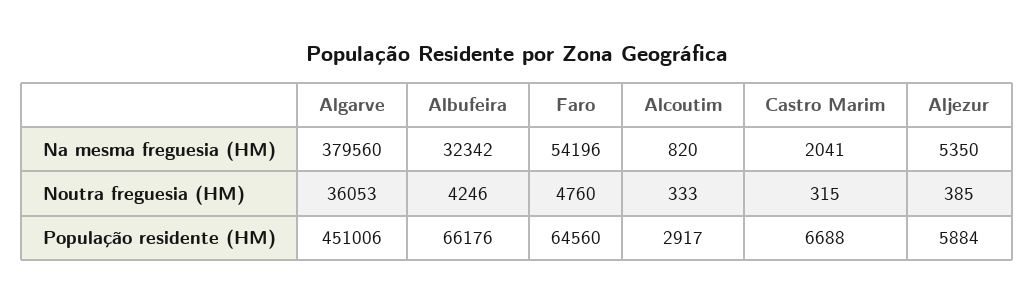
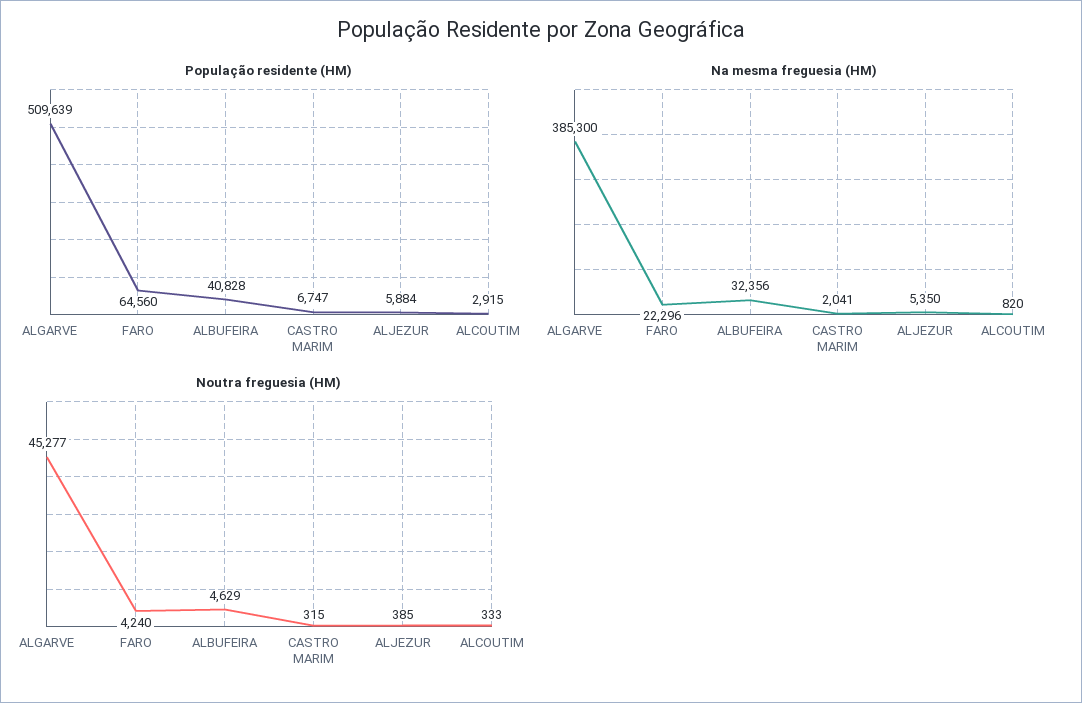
  {
    "Na mesma freguesia (HM)": {
-     "Algarve": 379560,
+     "Algarve": 385300,
-     "Albufeira": 32342,
+     "Albufeira": 32356,
-     "Faro": 54196,
+     "Faro": 22296,
      "Alcoutim": 820,
      "Castro Marim": 2041,
      "Aljezur": 5350
    },
    "Noutra freguesia (HM)": {
-     "Algarve": 36053,
+     "Algarve": 45277,
-     "Albufeira": 4246,
+     "Albufeira": 4629,
-     "Faro": 4760,
+     "Faro": 4240,
      "Alcoutim": 333,
      "Castro Marim": 315,
      "Aljezur": 385
    },
    "População residente (HM)": {
-     "Algarve": 451006,
+     "Algarve": 509639,
-     "Albufeira": 66176,
+     "Albufeira": 40828,
      "Faro": 64560,
-     "Alcoutim": 2917,
+     "Alcoutim": 2915,
-     "Castro Marim": 6688,
+     "Castro Marim": 6747,
      "Aljezur": 5884
    }
  }

